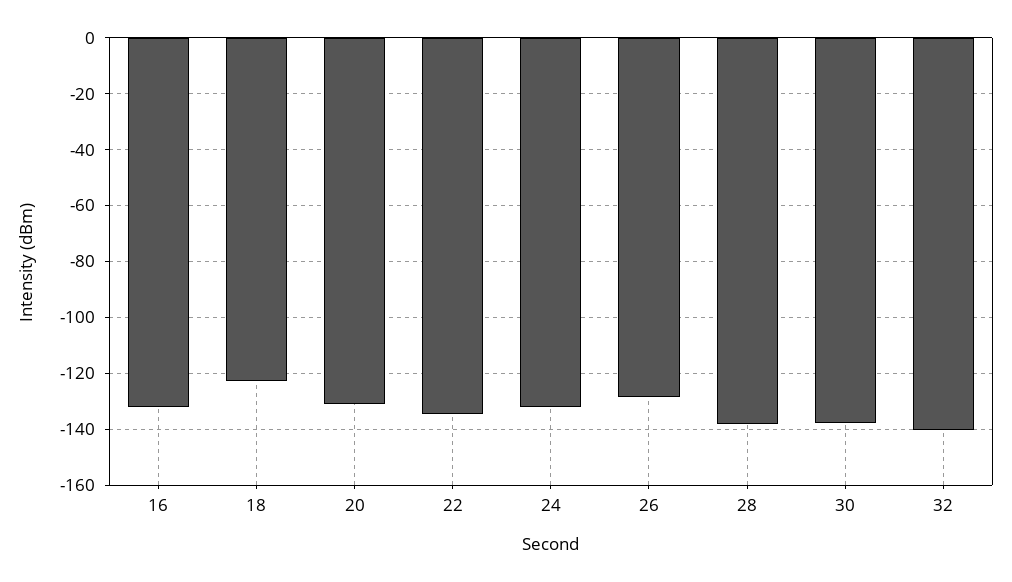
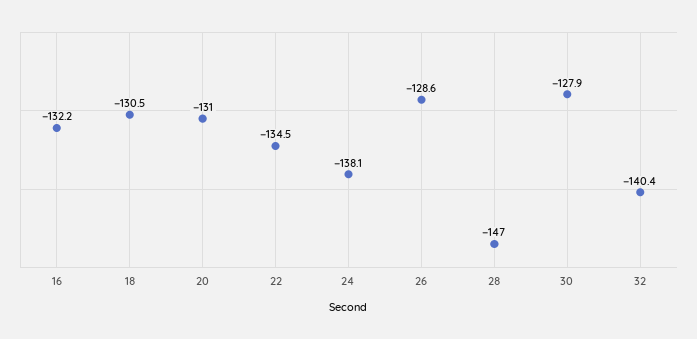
  {
    "16": -132.2,
-   "18": -122.5,
+   "18": -130.5,
    "20": -131,
    "22": -134.5,
-   "24": -132.5,
+   "24": -138.1,
    "26": -128.6,
-   "28": -137.5,
+   "28": -147,
-   "30": -137.5,
+   "30": -127.9,
    "32": -140.4
  }

